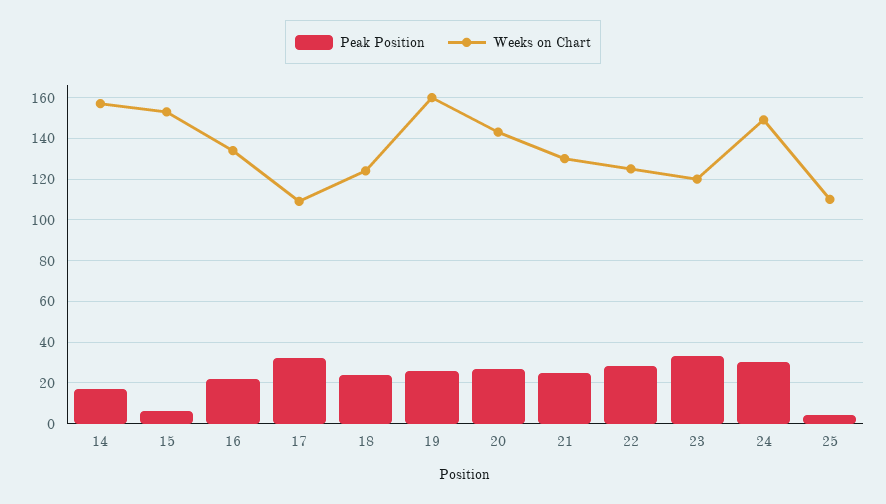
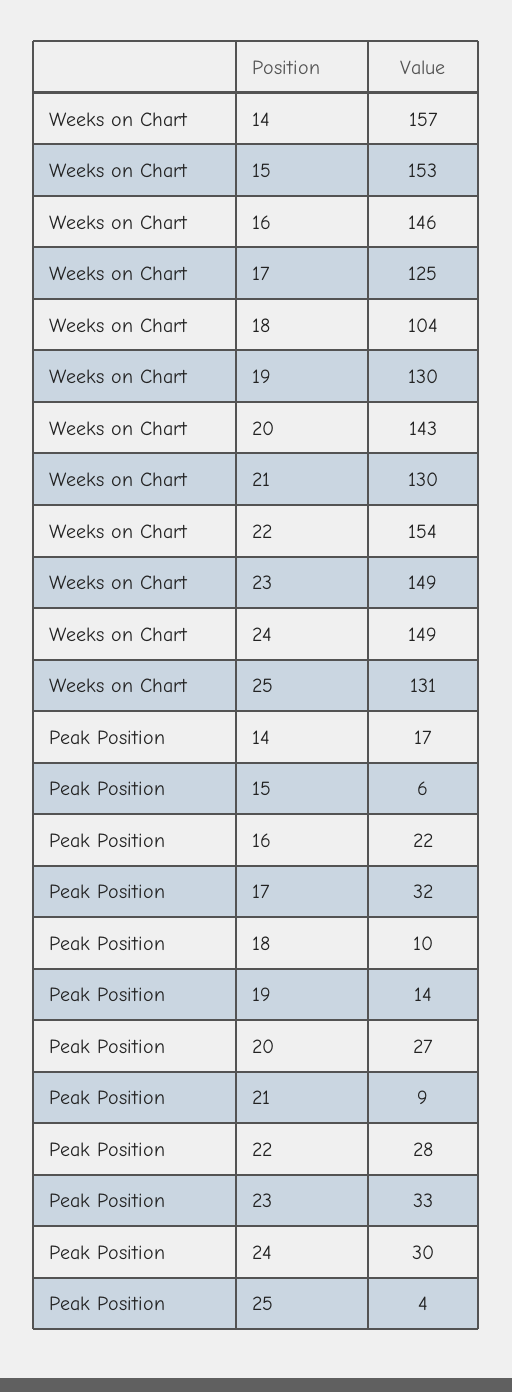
  {
    "Peak Position": {
      "14": 17,
      "15": 6,
      "16": 22,
      "17": 32,
-     "18": 25,
+     "18": 10,
-     "19": 25,
+     "19": 14,
      "20": 27,
-     "21": 25,
+     "21": 9,
      "22": 28,
      "23": 33,
      "24": 30,
      "25": 4
    },
    "Weeks on Chart": {
      "14": 157,
      "15": 153,
-     "16": 135,
+     "16": 146,
-     "17": 110,
+     "17": 125,
-     "18": 125,
+     "18": 104,
-     "19": 160,
+     "19": 130,
      "20": 143,
      "21": 130,
-     "22": 125,
+     "22": 154,
-     "23": 120,
+     "23": 149,
      "24": 149,
-     "25": 110
+     "25": 131
    }
  }

